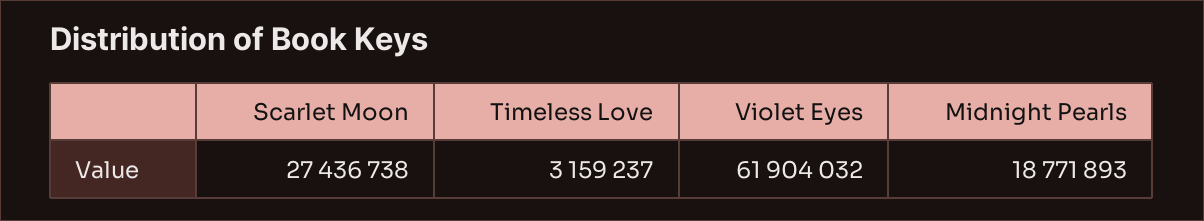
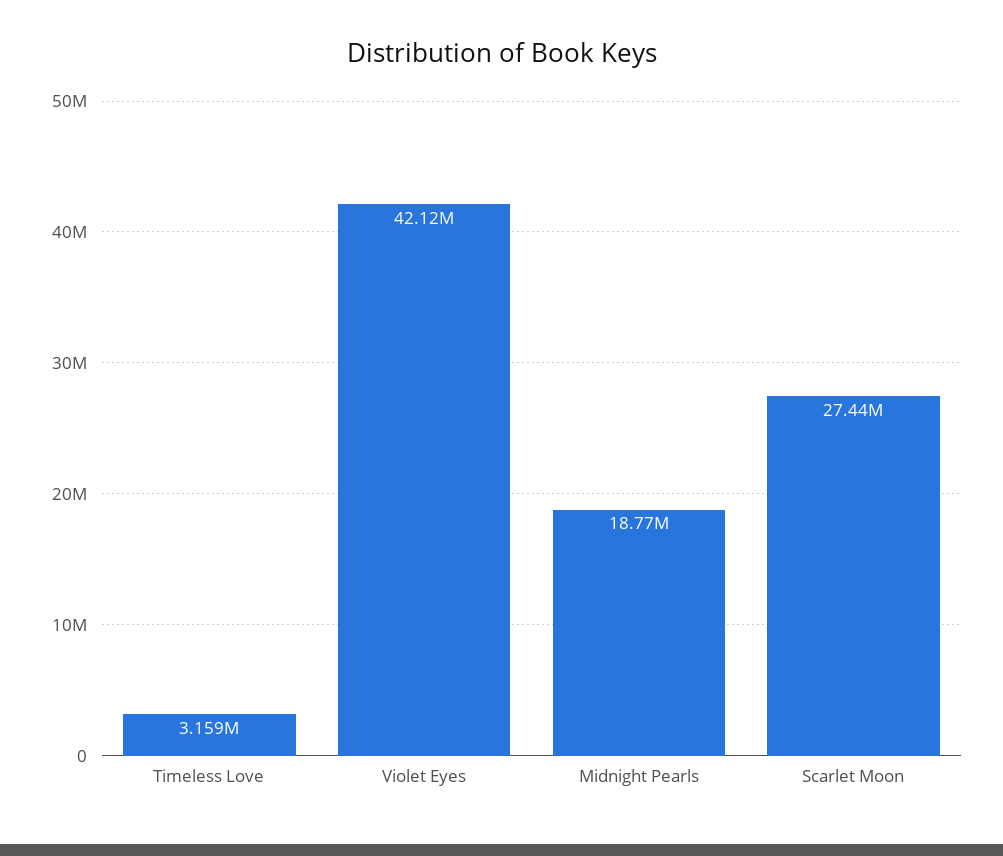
  {
    "Scarlet Moon": 27436738,
    "Timeless Love": 3159237,
-   "Violet Eyes": 61904032,
+   "Violet Eyes": 42120000,
    "Midnight Pearls": 18771893
  }

